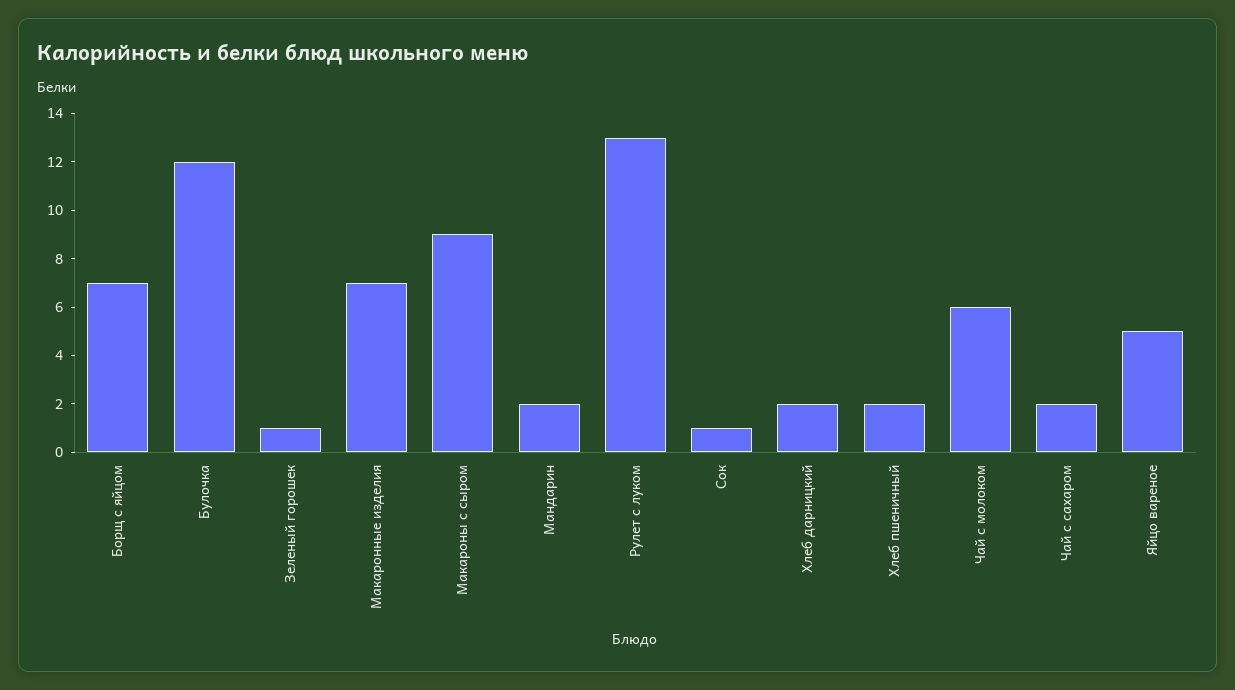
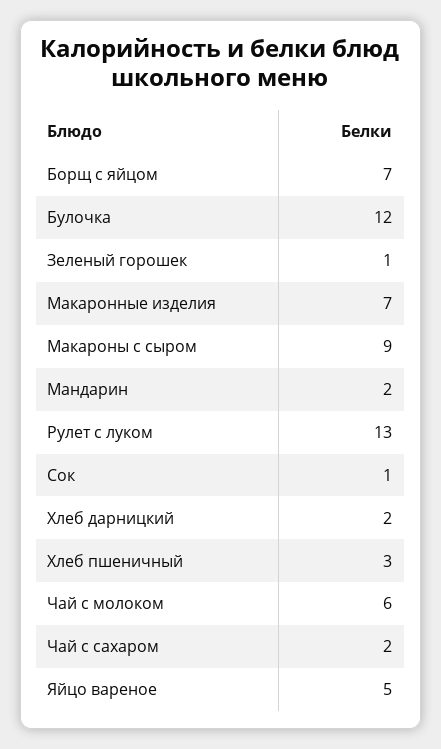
  {
    "Борщ с яйцом": 7,
    "Булочка": 12,
    "Зеленый горошек": 1,
    "Макаронные изделия": 7,
    "Макароны с сыром": 9,
    "Мандарин": 2,
    "Рулет с луком": 13,
    "Сок": 1,
    "Хлеб дарницкий": 2,
-   "Хлеб пшеничный": 2,
+   "Хлеб пшеничный": 3,
    "Чай с молоком": 6,
    "Чай с сахаром": 2,
    "Яйцо вареное": 5
  }

